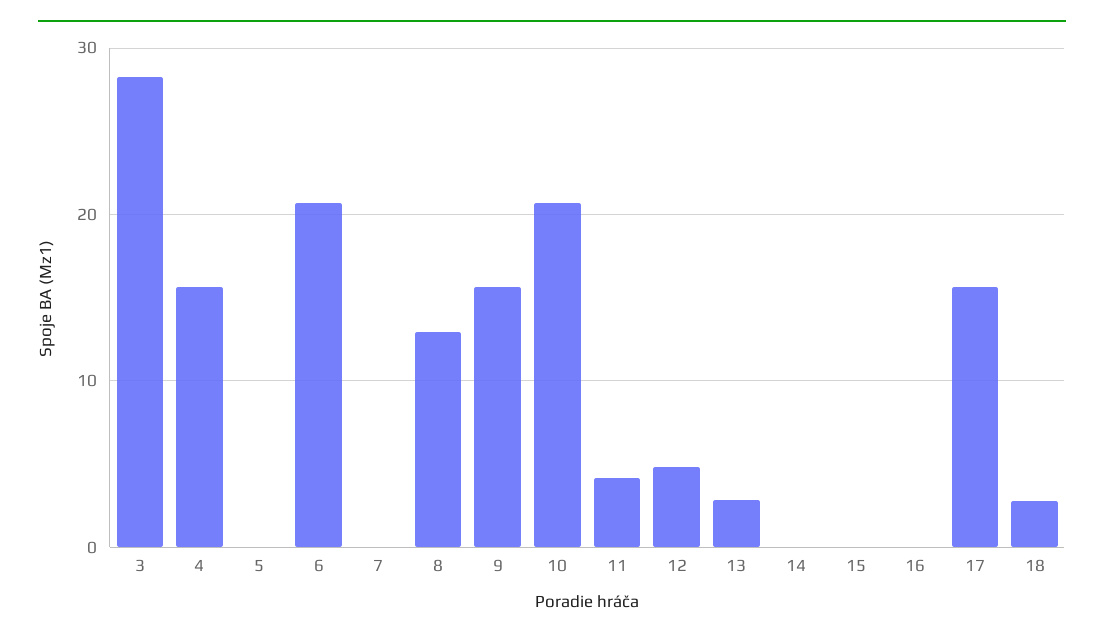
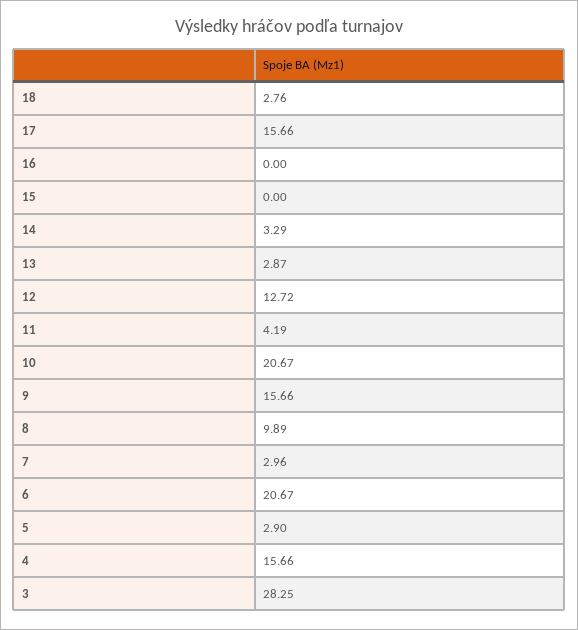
  {
    "3": 28.25,
    "4": 15.66,
-   "5": 0,
+   "5": 2.9,
    "6": 20.67,
-   "7": 0,
+   "7": 2.96,
-   "8": 13,
+   "8": 9.89,
    "9": 15.66,
    "10": 20.67,
    "11": 4.19,
-   "12": 5,
+   "12": 12.72,
    "13": 2.87,
-   "14": 0,
+   "14": 3.29,
    "15": 0,
    "16": 0,
    "17": 15.66,
    "18": 2.76
  }

